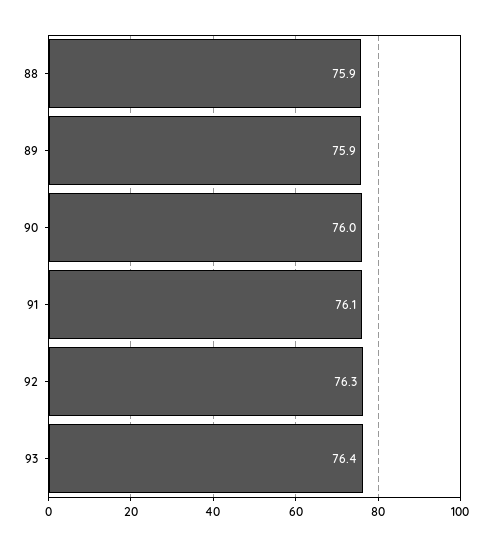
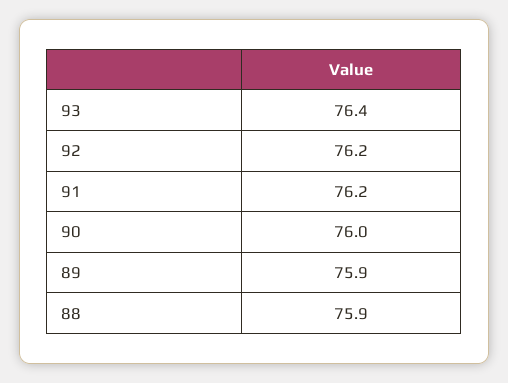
  {
    "88": 75.9,
    "89": 75.9,
    "90": 76,
-   "91": 76.1,
+   "91": 76.2,
-   "92": 76.3,
+   "92": 76.2,
    "93": 76.4
  }

